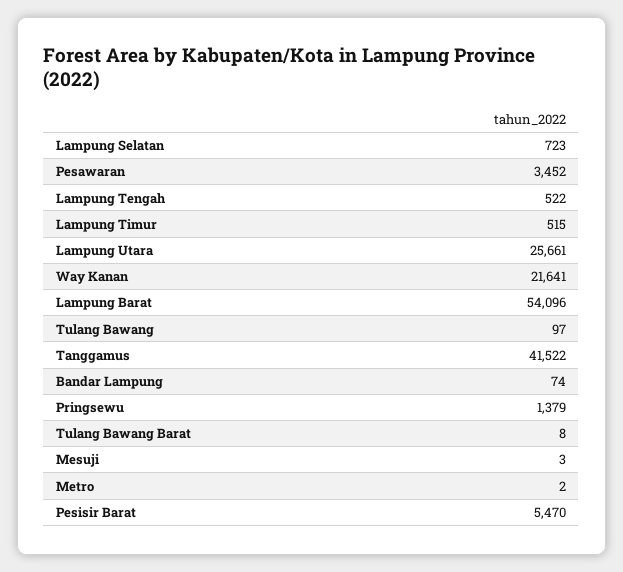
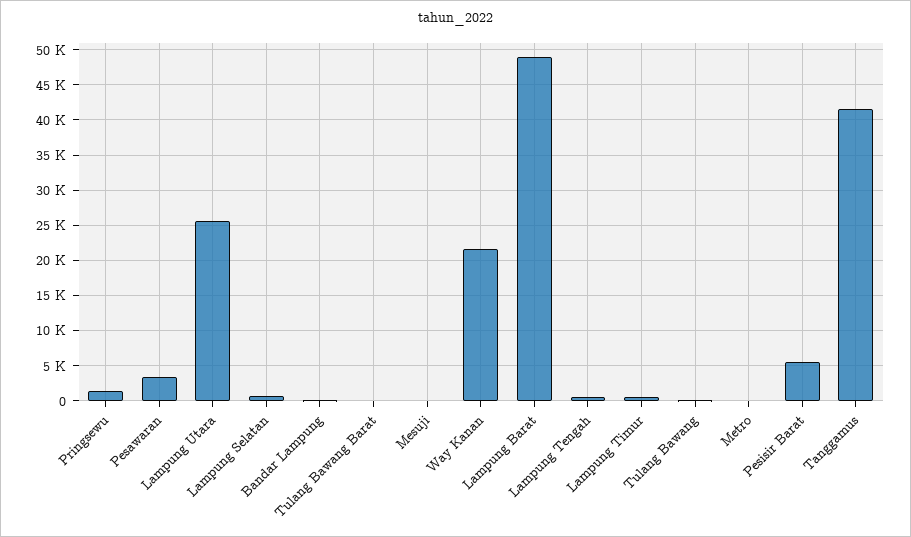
  {
    "Lampung Selatan": 723,
    "Pesawaran": 3452,
    "Lampung Tengah": 522,
    "Lampung Timur": 515,
    "Lampung Utara": 25661,
    "Way Kanan": 21641,
-   "Lampung Barat": 54096,
+   "Lampung Barat": 49000,
    "Tulang Bawang": 97,
    "Tanggamus": 41522,
    "Bandar Lampung": 74,
    "Pringsewu": 1379,
    "Tulang Bawang Barat": 8,
    "Mesuji": 3,
    "Metro": 2,
    "Pesisir Barat": 5470
  }

